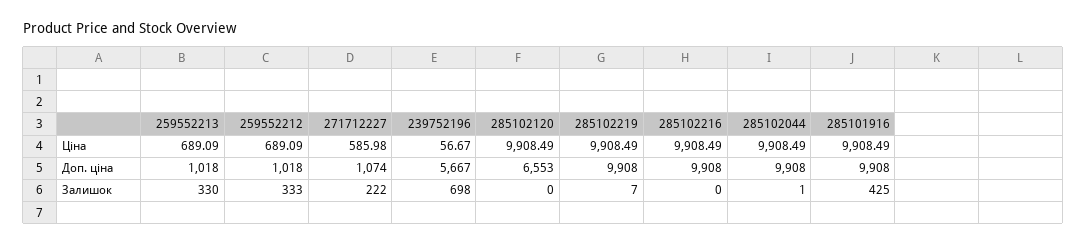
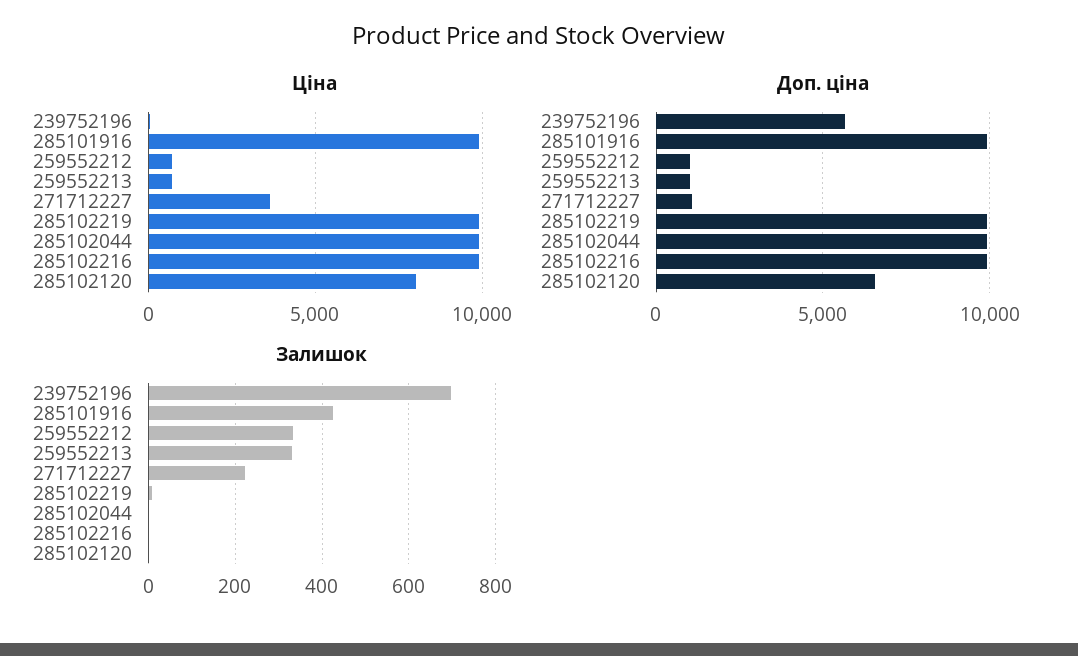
  {
    "Ціна": {
      "259552213": 689.09,
      "259552212": 689.09,
-     "271712227": 585.98,
+     "271712227": 3500,
      "239752196": 56.67,
-     "285102120": 9908.49,
+     "285102120": 8000,
      "285102219": 9908.49,
      "285102216": 9908.49,
      "285102044": 9908.49,
      "285101916": 9908.49
    },
    "Доп. ціна": {
      "259552213": 1018,
      "259552212": 1018,
      "271712227": 1074,
      "239752196": 5667,
      "285102120": 6553,
      "285102219": 9908,
      "285102216": 9908,
      "285102044": 9908,
      "285101916": 9908
    },
    "Залишок": {
      "259552213": 330,
      "259552212": 333,
      "271712227": 222,
      "239752196": 698,
      "285102120": 0,
      "285102219": 7,
      "285102216": 0,
      "285102044": 1,
      "285101916": 425
    }
  }

